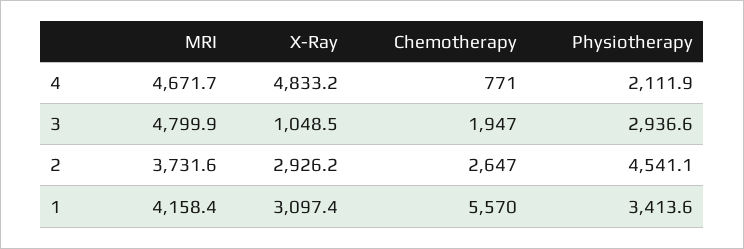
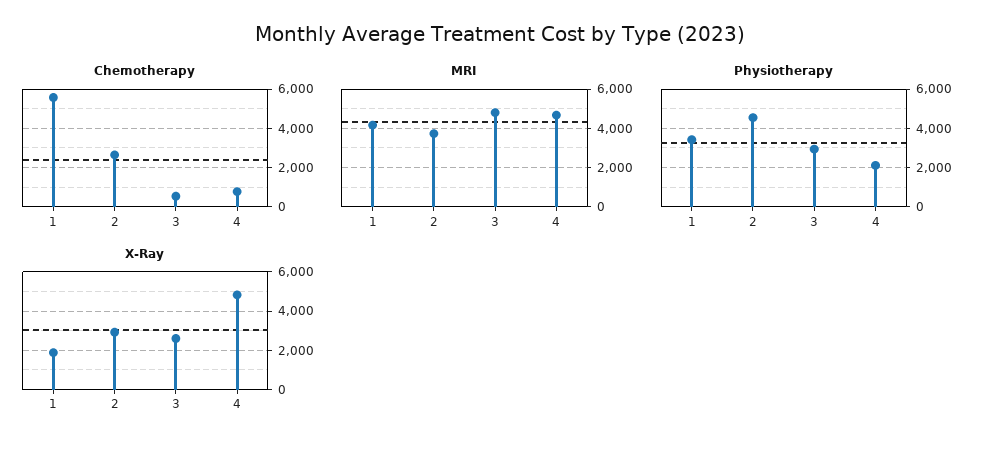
  {
    "MRI": {
      "4": 4671.7,
      "3": 4799.9,
      "2": 3731.6,
      "1": 4158.4
    },
    "X-Ray": {
      "4": 4833.2,
-     "3": 1048.5,
+     "3": 2500,
      "2": 2926.2,
-     "1": 3097.4
+     "1": 2000
    },
    "Chemotherapy": {
      "4": 771,
-     "3": 1947,
+     "3": 500,
      "2": 2647,
      "1": 5570
    },
    "Physiotherapy": {
      "4": 2111.9,
      "3": 2936.6,
      "2": 4541.1,
      "1": 3413.6
    }
  }

